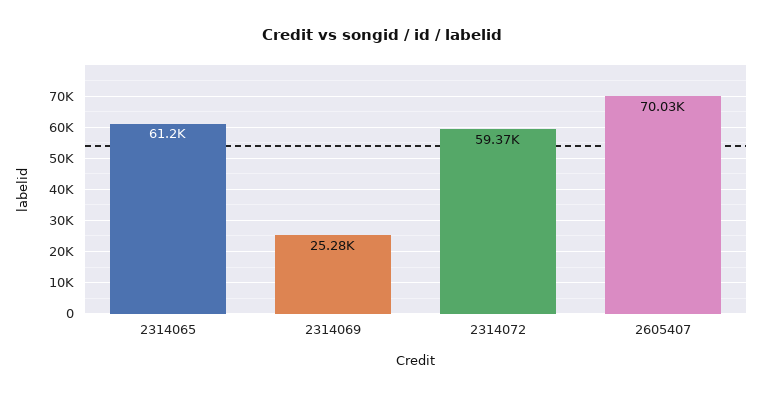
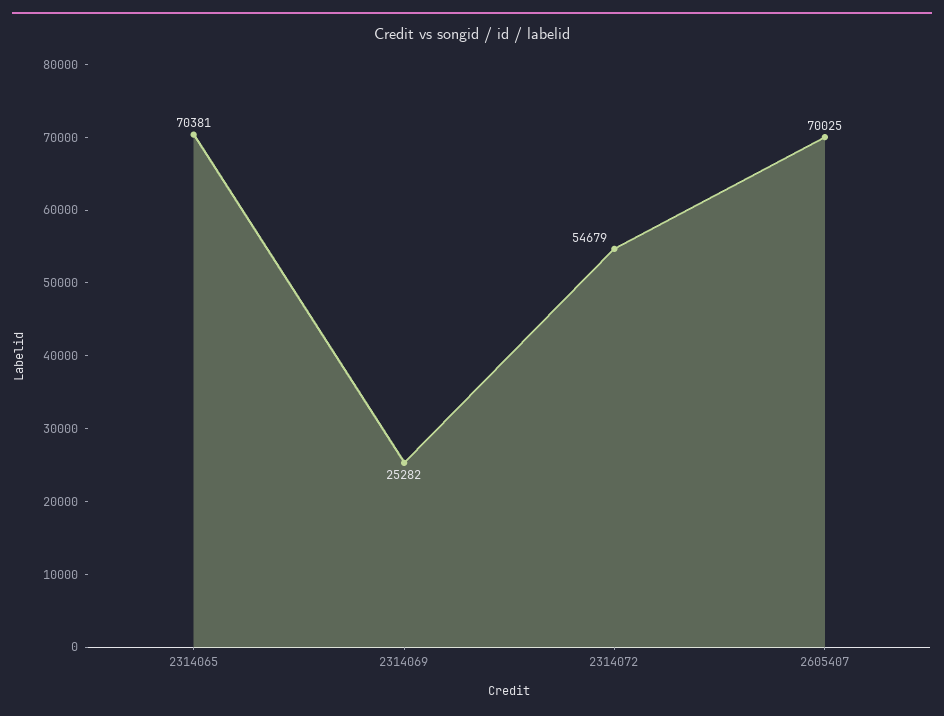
  {
-   "2314065": 61200,
+   "2314065": 70381,
    "2314069": 25282,
-   "2314072": 59370,
+   "2314072": 54679,
    "2605407": 70025
  }

